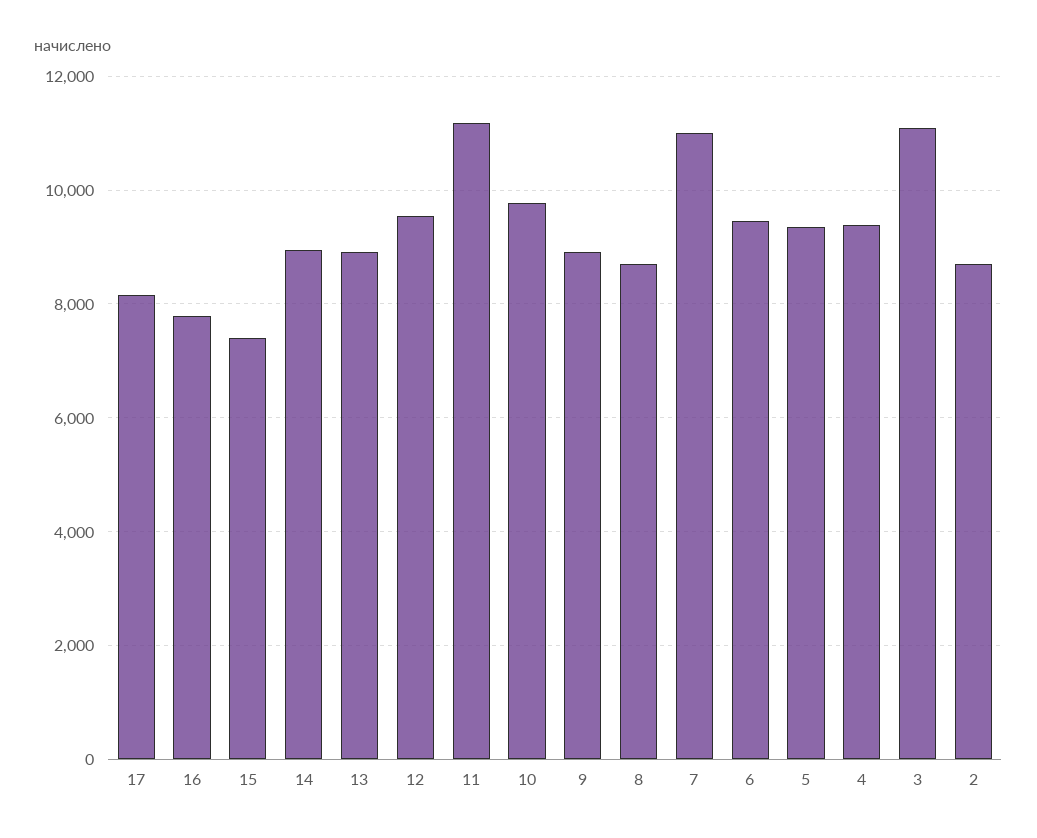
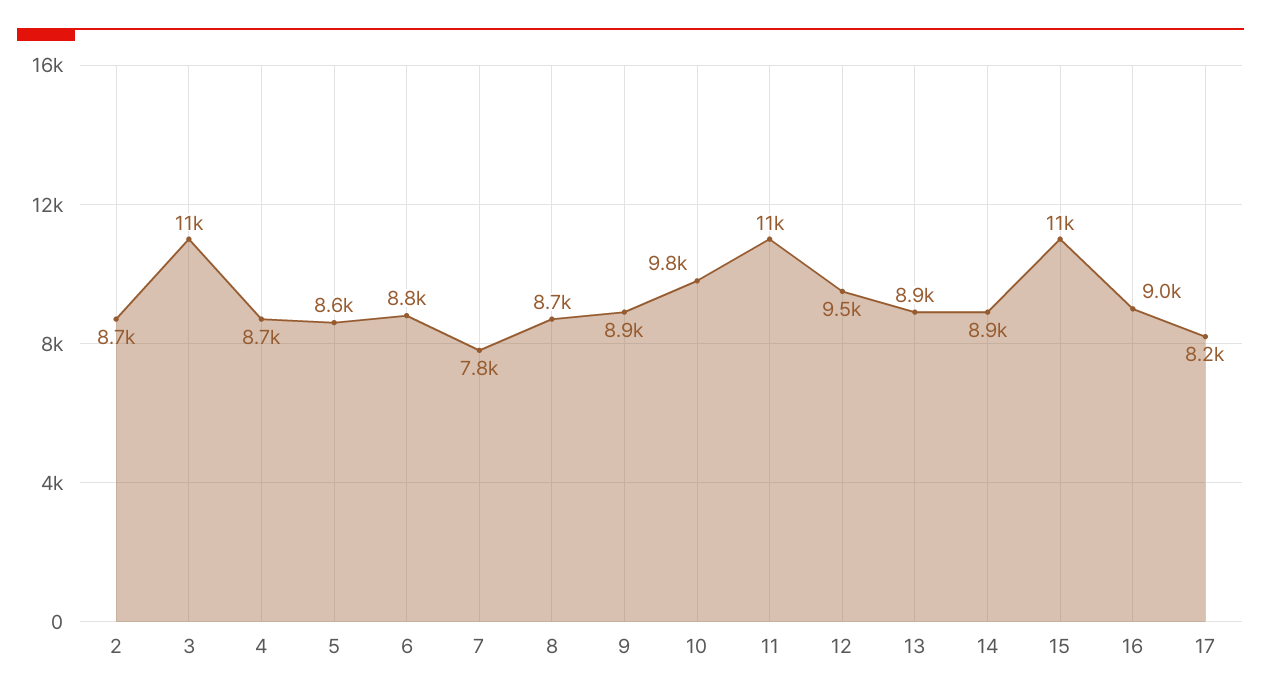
  {
    "17": 8200,
-   "16": 7800,
+   "16": 9000,
-   "15": 7400,
+   "15": 11000,
    "14": 8900,
    "13": 8900,
    "12": 9500,
    "11": 11000,
    "10": 9800,
    "9": 8900,
    "8": 8700,
-   "7": 11000,
+   "7": 7800,
-   "6": 9400,
+   "6": 8800,
-   "5": 9400,
+   "5": 8600,
-   "4": 9400,
+   "4": 8700,
    "3": 11000,
    "2": 8700
  }

